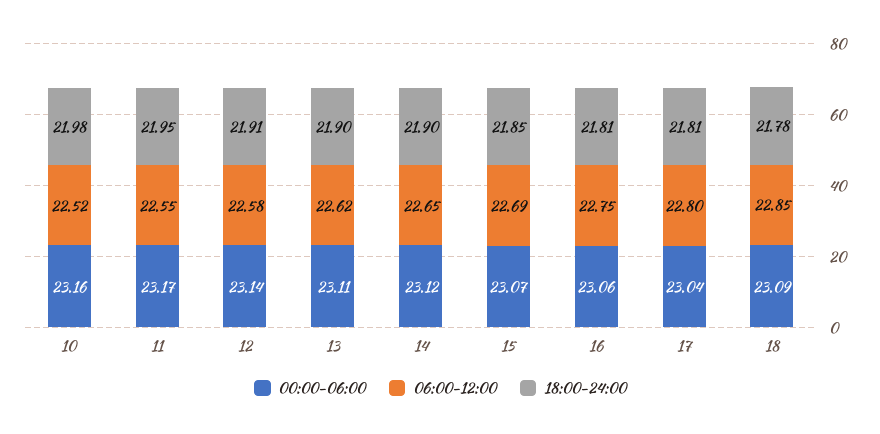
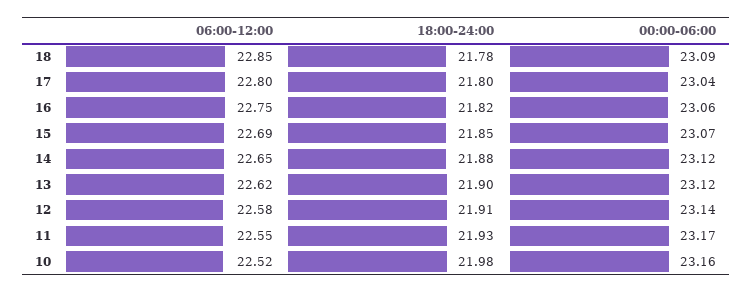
  {
    "00:00-06:00": {
      "10": 23.16,
      "11": 23.17,
      "12": 23.14,
-     "13": 23.11,
+     "13": 23.12,
      "14": 23.12,
      "15": 23.07,
      "16": 23.06,
      "17": 23.04,
      "18": 23.09
    },
    "06:00-12:00": {
      "10": 22.52,
      "11": 22.55,
      "12": 22.58,
      "13": 22.62,
      "14": 22.65,
      "15": 22.69,
      "16": 22.75,
      "17": 22.8,
      "18": 22.85
    },
    "18:00-24:00": {
      "10": 21.98,
-     "11": 21.95,
+     "11": 21.93,
      "12": 21.91,
      "13": 21.9,
-     "14": 21.9,
+     "14": 21.88,
      "15": 21.85,
-     "16": 21.81,
+     "16": 21.82,
-     "17": 21.81,
+     "17": 21.8,
      "18": 21.78
    }
  }

